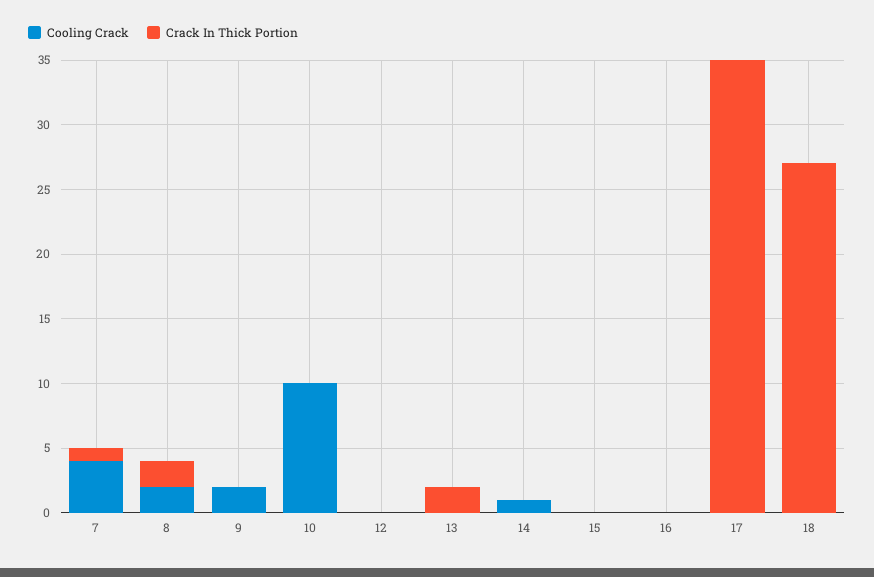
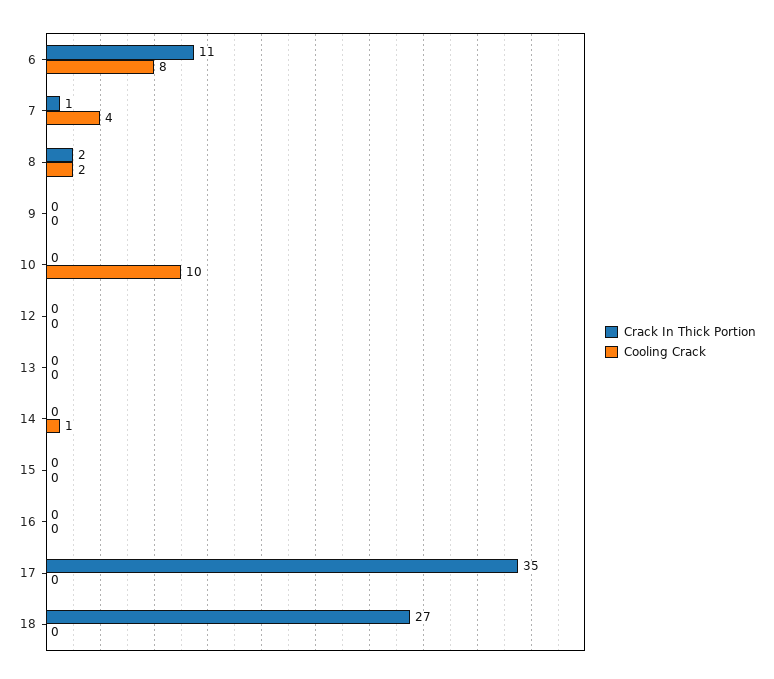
  {
    "Cooling Crack": {
      "7": 4,
      "8": 2,
-     "9": 2,
+     "9": 0,
      "10": 10,
      "12": 0,
      "13": 0,
      "14": 1,
      "15": 0,
      "16": 0,
      "17": 0,
-     "18": 0
+     "18": 0,
+     "6": 8
    },
    "Crack In Thick Portion": {
      "7": 1,
      "8": 2,
      "9": 0,
      "10": 0,
      "12": 0,
-     "13": 2,
+     "13": 0,
      "14": 0,
      "15": 0,
      "16": 0,
      "17": 35,
-     "18": 27
+     "18": 27,
+     "6": 11
    }
  }

